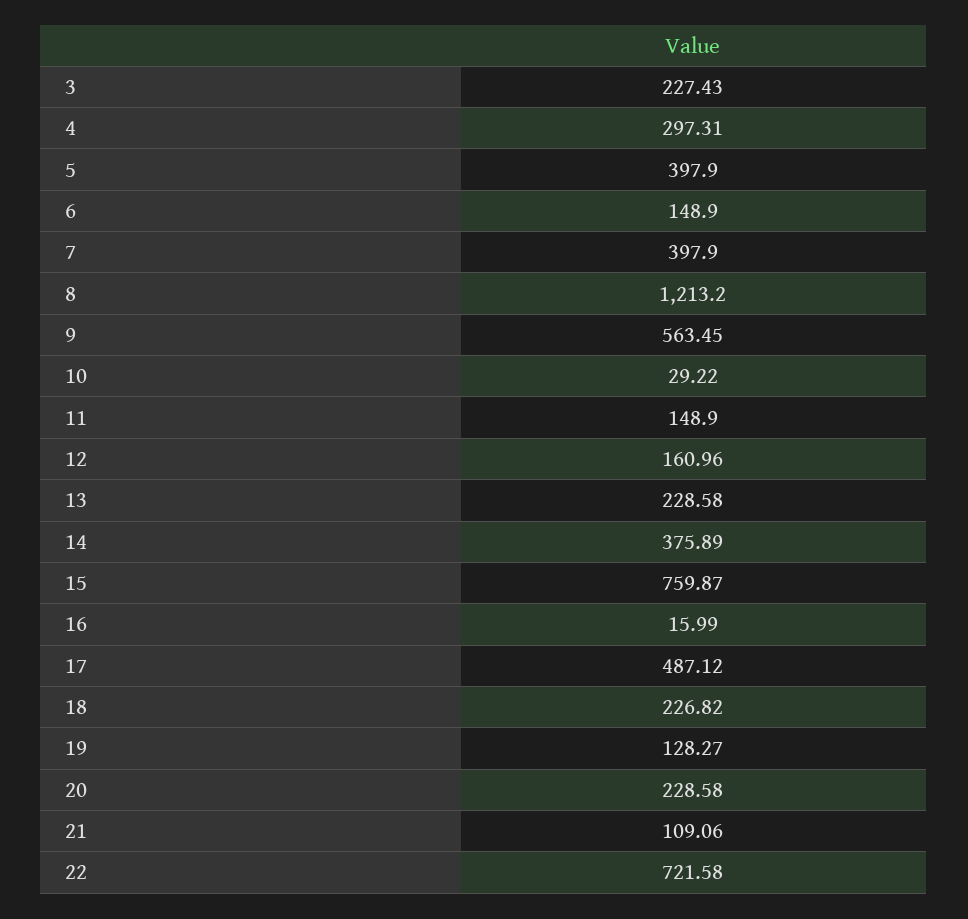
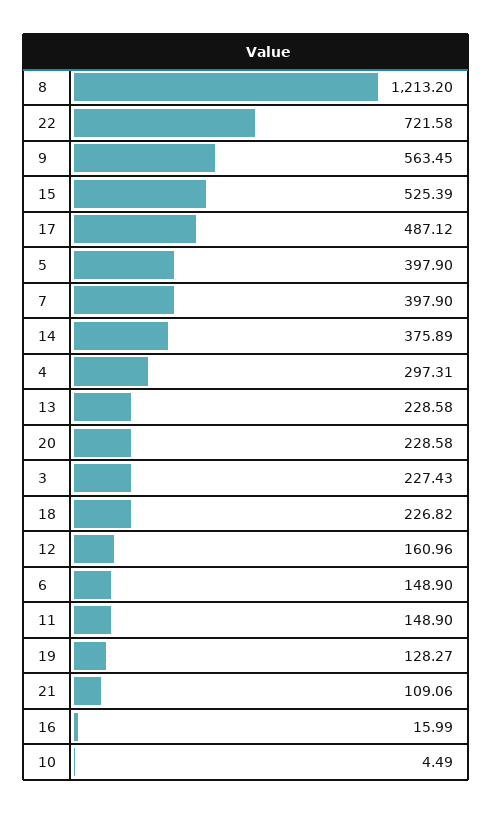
  {
    "3": 227.43,
    "4": 297.31,
    "5": 397.9,
    "6": 148.9,
    "7": 397.9,
    "8": 1213.2,
    "9": 563.45,
-   "10": 29.22,
+   "10": 4.49,
    "11": 148.9,
    "12": 160.96,
    "13": 228.58,
    "14": 375.89,
-   "15": 759.87,
+   "15": 525.39,
    "16": 15.99,
    "17": 487.12,
    "18": 226.82,
    "19": 128.27,
    "20": 228.58,
    "21": 109.06,
    "22": 721.58
  }

